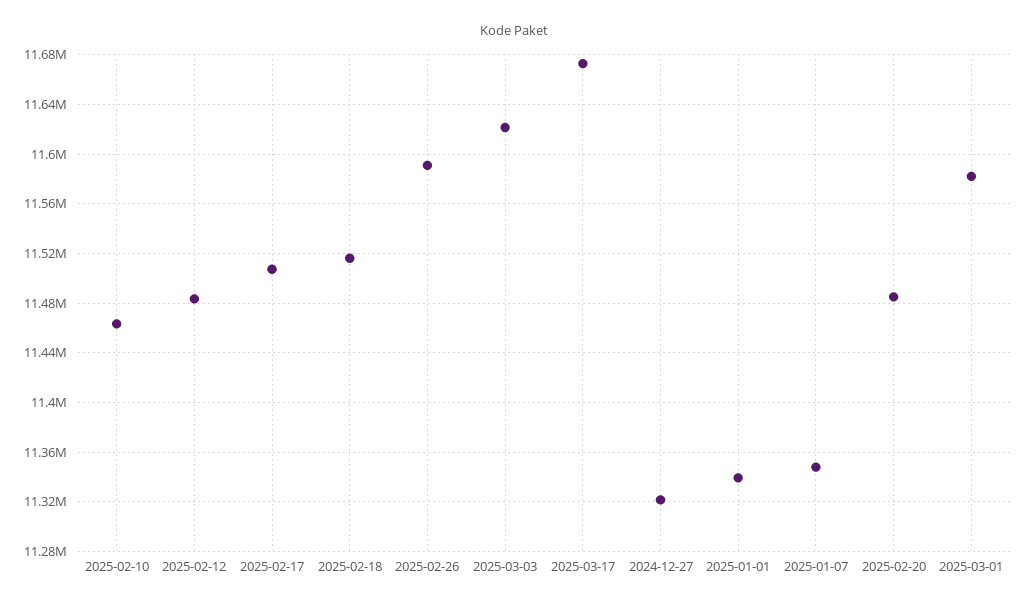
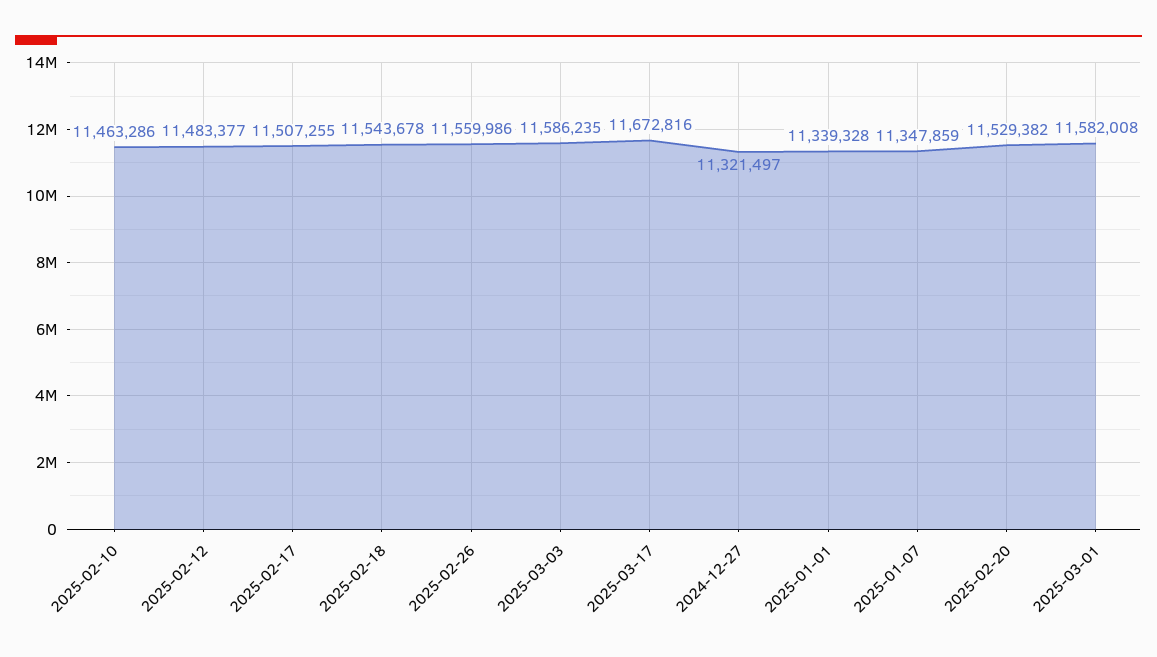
  {
    "2025-02-10": 11463286,
    "2025-02-12": 11483377,
    "2025-02-17": 11507255,
-   "2025-02-18": 11515000,
+   "2025-02-18": 11543678,
-   "2025-02-26": 11590000,
+   "2025-02-26": 11559986,
-   "2025-03-03": 11620000,
+   "2025-03-03": 11586235,
    "2025-03-17": 11672816,
    "2024-12-27": 11321497,
    "2025-01-01": 11339328,
    "2025-01-07": 11347859,
-   "2025-02-20": 11485000,
+   "2025-02-20": 11529382,
    "2025-03-01": 11582008
  }

